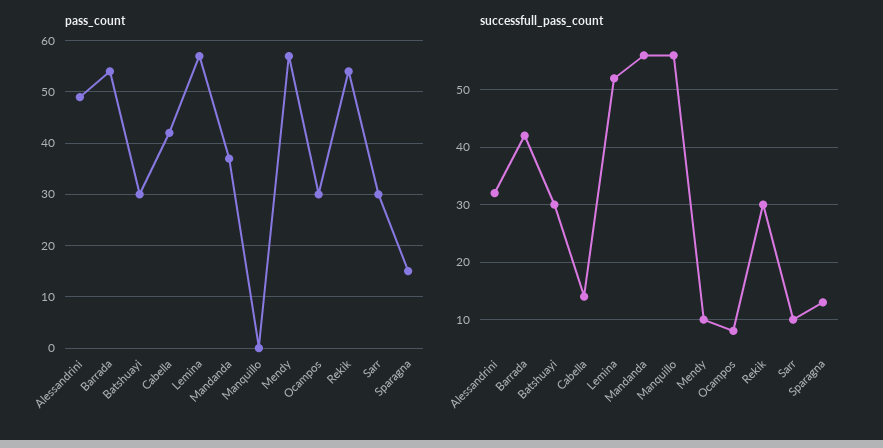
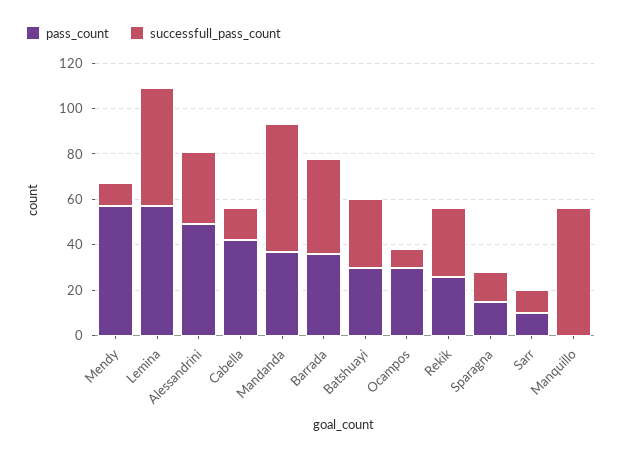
  {
    "pass_count": {
      "Alessandrini": 50,
-     "Barrada": 55,
+     "Barrada": 35,
      "Batshuayi": 30,
      "Cabella": 40,
      "Lemina": 55,
      "Mandanda": 35,
      "Manquillo": 0,
      "Mendy": 55,
      "Ocampos": 30,
-     "Rekik": 55,
+     "Rekik": 25,
-     "Sarr": 30,
+     "Sarr": 10,
      "Sparagna": 15
    },
    "successfull_pass_count": {
      "Alessandrini": 30,
      "Barrada": 40,
      "Batshuayi": 30,
      "Cabella": 15,
      "Lemina": 50,
      "Mandanda": 55,
      "Manquillo": 55,
      "Mendy": 10,
      "Ocampos": 10,
      "Rekik": 30,
      "Sarr": 10,
      "Sparagna": 15
    }
  }

